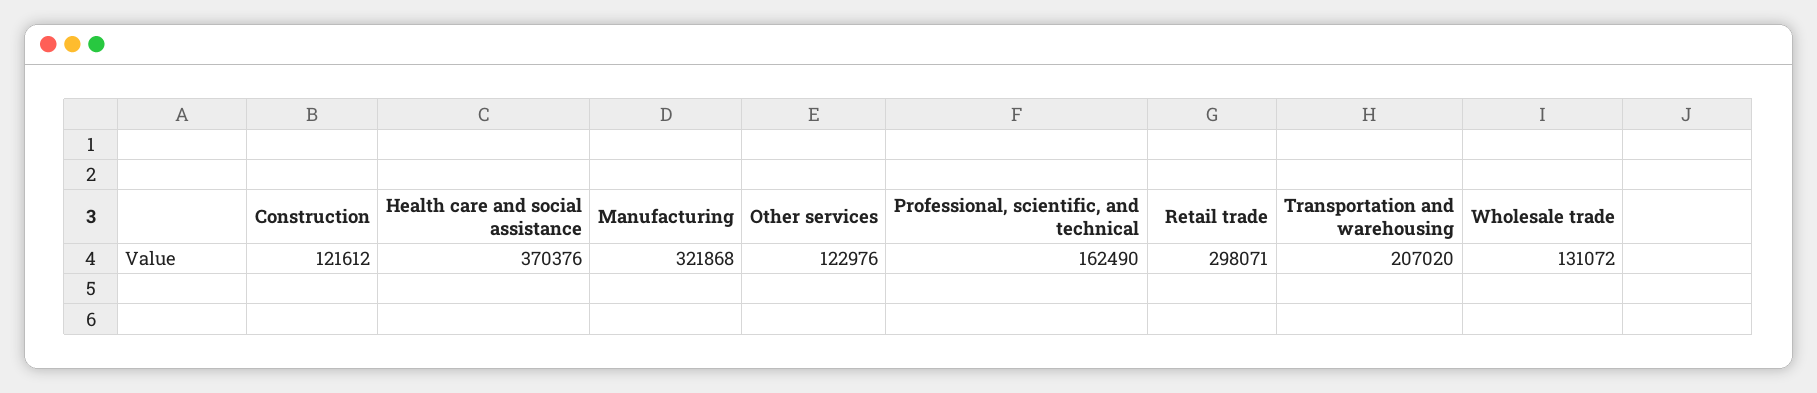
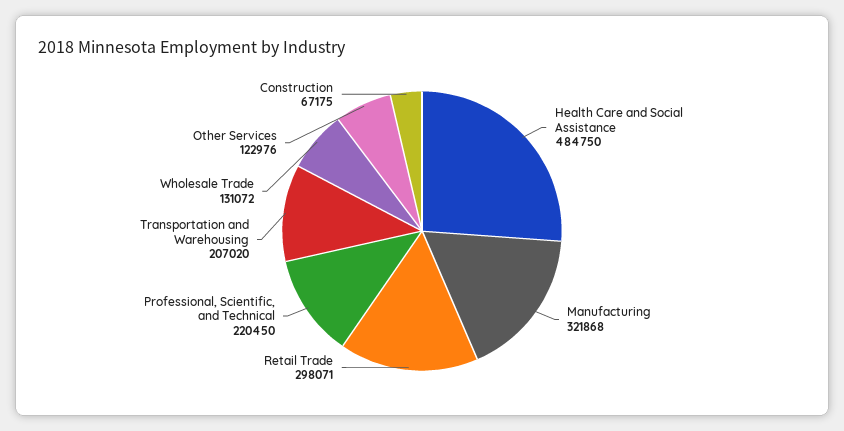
  {
-   "Construction": 121612,
+   "Construction": 67175,
-   "Health care and social assistance": 370376,
+   "Health care and social assistance": 484750,
    "Manufacturing": 321868,
    "Other services": 122976,
-   "Professional, scientific, and technical": 162490,
+   "Professional, scientific, and technical": 220450,
    "Retail trade": 298071,
    "Transportation and warehousing": 207020,
    "Wholesale trade": 131072
  }

